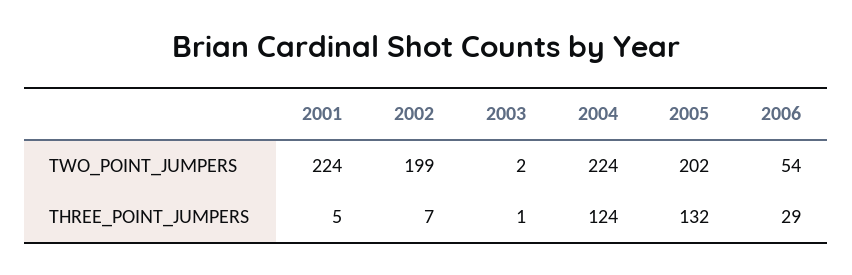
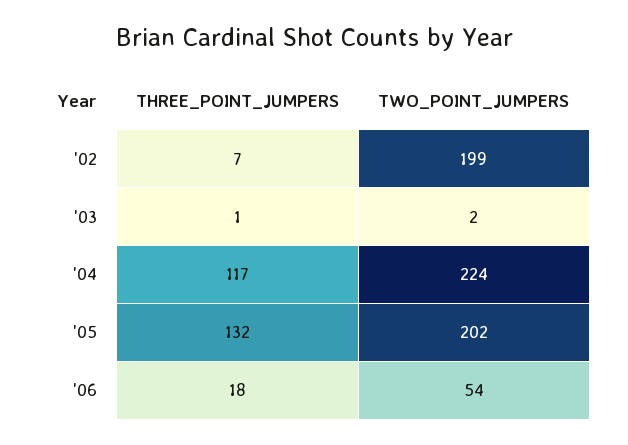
  {
-   "2001": {
-     "TWO_POINT_JUMPERS": 224,
-     "THREE_POINT_JUMPERS": 5
-   },
    "2002": {
      "TWO_POINT_JUMPERS": 199,
      "THREE_POINT_JUMPERS": 7
    },
    "2003": {
      "TWO_POINT_JUMPERS": 2,
      "THREE_POINT_JUMPERS": 1
    },
    "2004": {
      "TWO_POINT_JUMPERS": 224,
-     "THREE_POINT_JUMPERS": 124
+     "THREE_POINT_JUMPERS": 117
    },
    "2005": {
      "TWO_POINT_JUMPERS": 202,
      "THREE_POINT_JUMPERS": 132
    },
    "2006": {
      "TWO_POINT_JUMPERS": 54,
-     "THREE_POINT_JUMPERS": 29
+     "THREE_POINT_JUMPERS": 18
    }
  }

